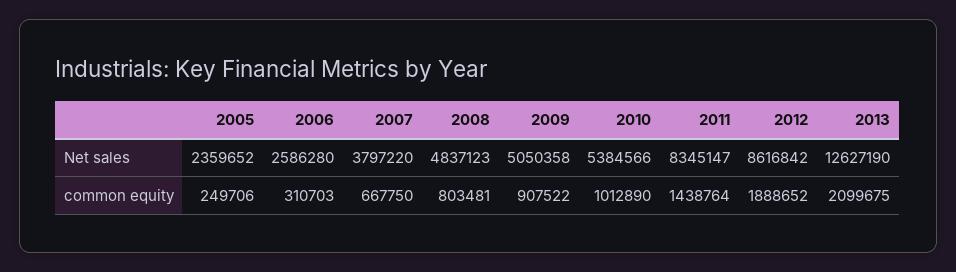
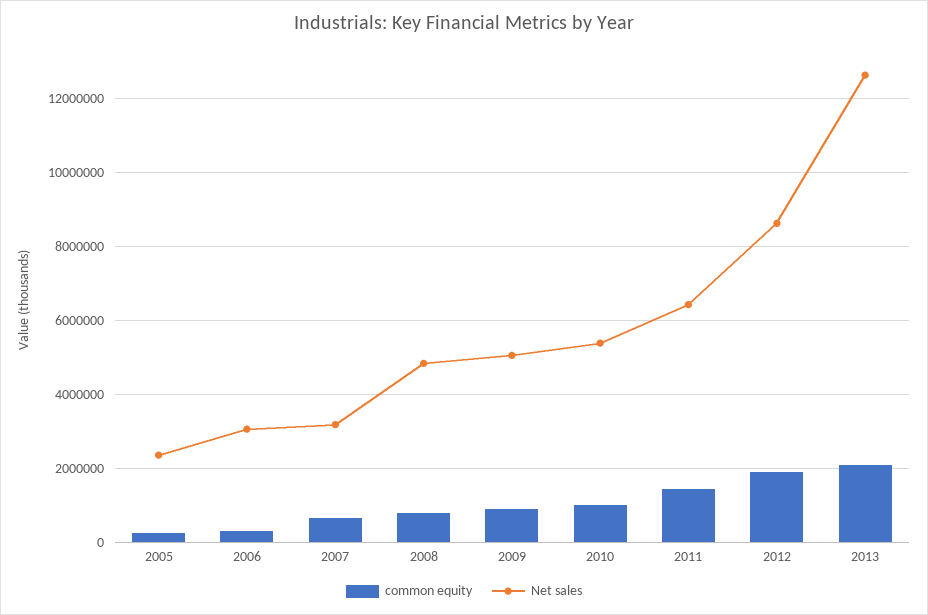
  {
    "Net sales": {
      "2005": 2359652,
-     "2006": 2586280,
+     "2006": 3000000,
-     "2007": 3797220,
+     "2007": 3200000,
      "2008": 4837123,
      "2009": 5050358,
      "2010": 5384566,
-     "2011": 8345147,
+     "2011": 6400000,
      "2012": 8616842,
      "2013": 12627190
    },
    "common equity": {
      "2005": 249706,
      "2006": 310703,
      "2007": 667750,
      "2008": 803481,
      "2009": 907522,
      "2010": 1012890,
      "2011": 1438764,
      "2012": 1888652,
      "2013": 2099675
    }
  }

